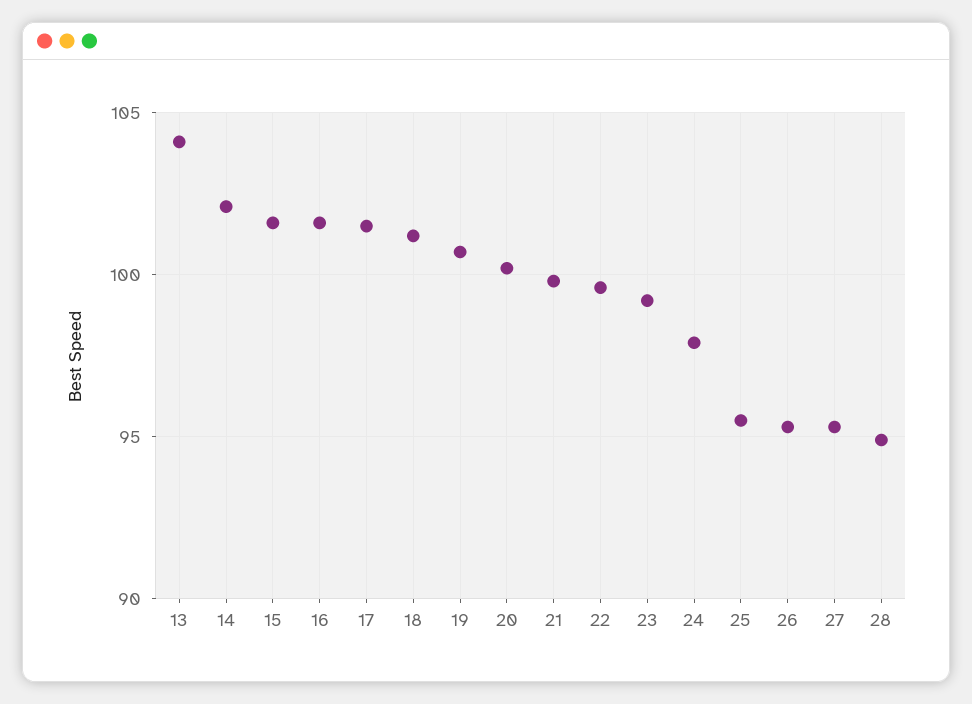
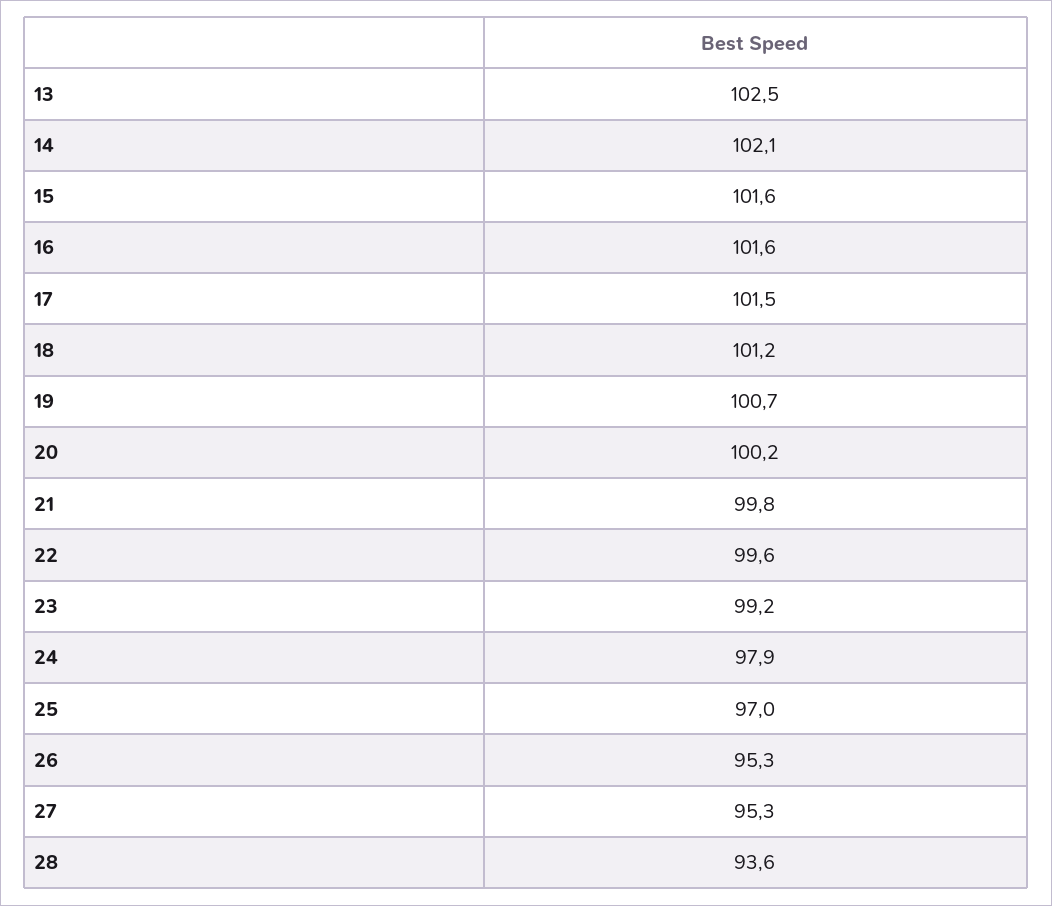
  {
-   "13": 104,
+   "13": 102.5,
    "14": 102.1,
    "15": 101.6,
    "16": 101.6,
    "17": 101.5,
    "18": 101.2,
    "19": 100.7,
    "20": 100.2,
    "21": 99.8,
    "22": 99.6,
    "23": 99.2,
    "24": 97.9,
-   "25": 95.5,
+   "25": 97,
    "26": 95.3,
    "27": 95.3,
-   "28": 95
+   "28": 93.6
  }

